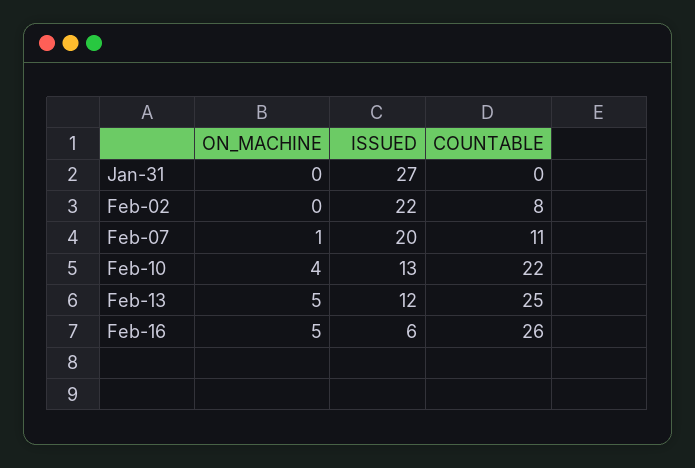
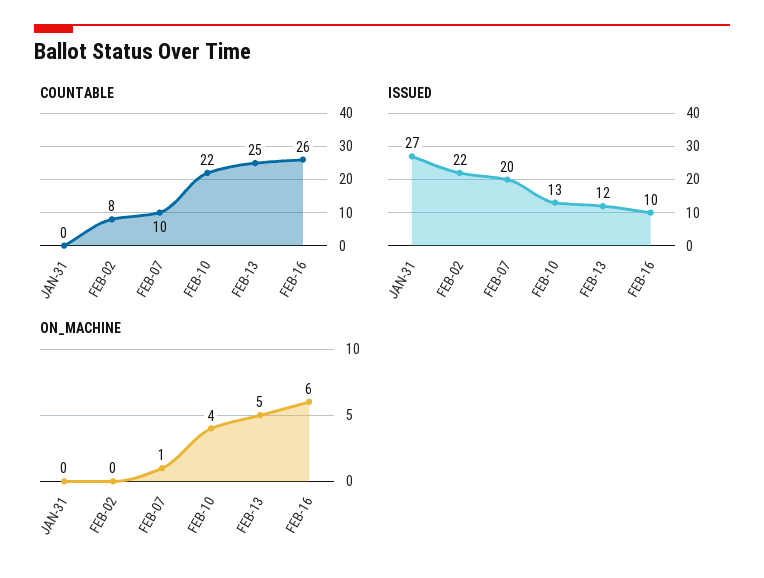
  {
    "ON_MACHINE": {
      "Jan-31": 0,
      "Feb-02": 0,
      "Feb-07": 1,
      "Feb-10": 4,
      "Feb-13": 5,
-     "Feb-16": 5
+     "Feb-16": 6
    },
    "ISSUED": {
      "Jan-31": 27,
      "Feb-02": 22,
      "Feb-07": 20,
      "Feb-10": 13,
      "Feb-13": 12,
-     "Feb-16": 6
+     "Feb-16": 10
    },
    "COUNTABLE": {
      "Jan-31": 0,
      "Feb-02": 8,
-     "Feb-07": 11,
+     "Feb-07": 10,
      "Feb-10": 22,
      "Feb-13": 25,
      "Feb-16": 26
    }
  }

